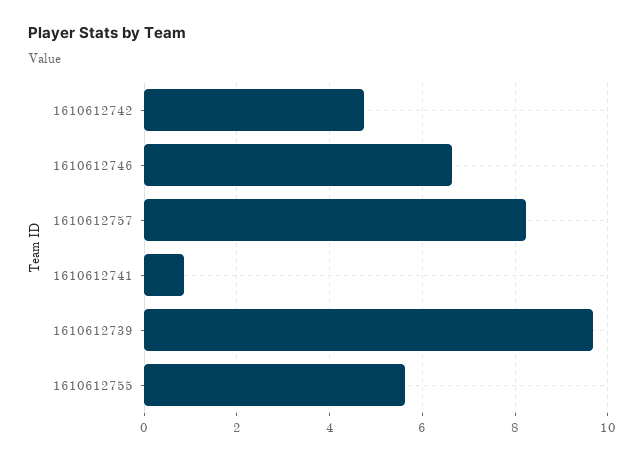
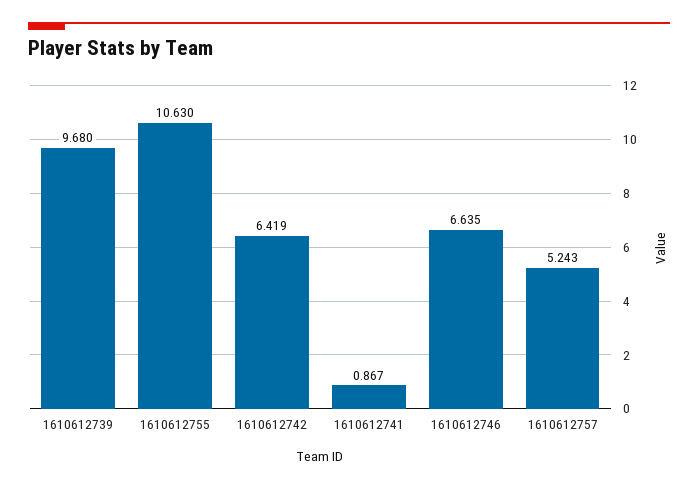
  {
-   "1610612742": 4.8,
+   "1610612742": 6.419,
    "1610612746": 6.635,
-   "1610612757": 8.2,
+   "1610612757": 5.243,
    "1610612741": 0.867,
    "1610612739": 9.68,
-   "1610612755": 5.6
+   "1610612755": 10.63
  }

